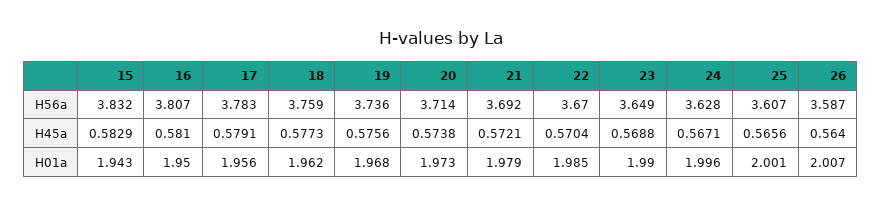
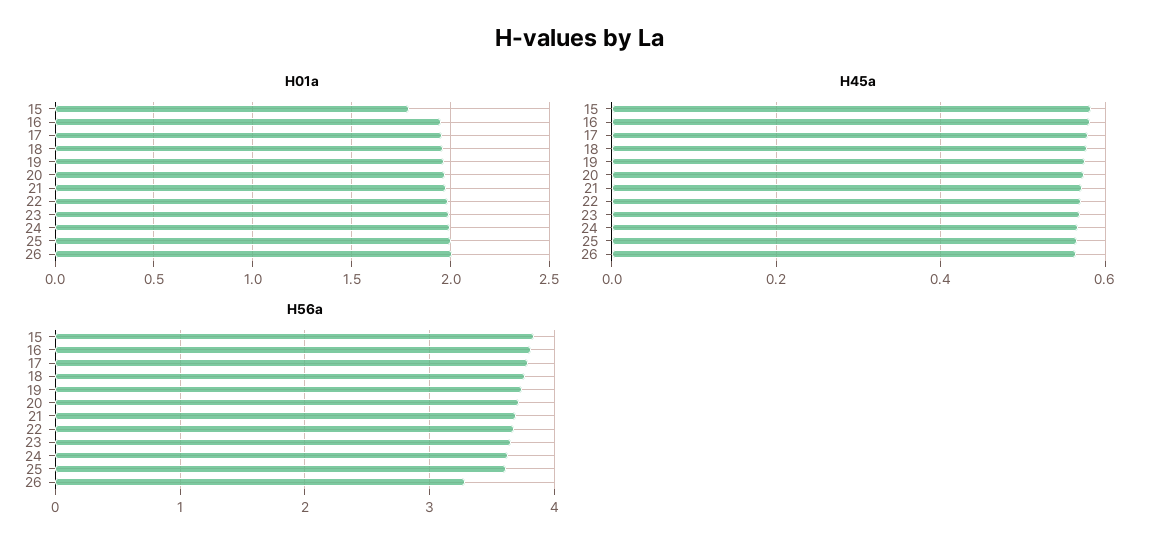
  {
    "H56a": {
      "15": 3.832,
      "16": 3.807,
      "17": 3.783,
      "18": 3.759,
      "19": 3.736,
      "20": 3.714,
      "21": 3.692,
      "22": 3.67,
      "23": 3.649,
      "24": 3.628,
      "25": 3.607,
-     "26": 3.587
+     "26": 3.3
    },
    "H45a": {
      "15": 0.5829,
      "16": 0.581,
      "17": 0.5791,
      "18": 0.5773,
      "19": 0.5756,
      "20": 0.5738,
      "21": 0.5721,
      "22": 0.5704,
      "23": 0.5688,
      "24": 0.5671,
      "25": 0.5656,
      "26": 0.564
    },
    "H01a": {
-     "15": 1.943,
+     "15": 1.8,
      "16": 1.95,
      "17": 1.956,
      "18": 1.962,
      "19": 1.968,
      "20": 1.973,
      "21": 1.979,
      "22": 1.985,
      "23": 1.99,
      "24": 1.996,
      "25": 2.001,
      "26": 2.007
    }
  }

